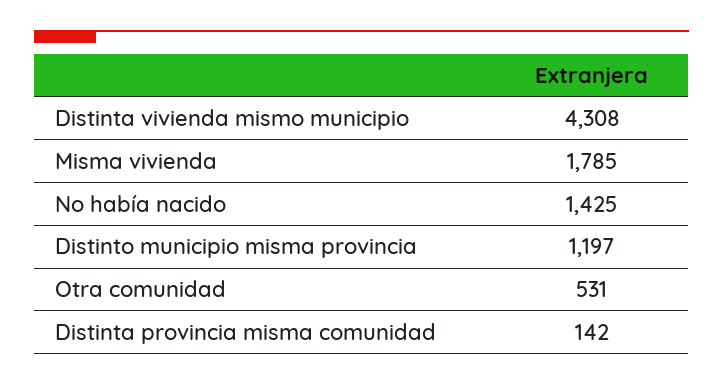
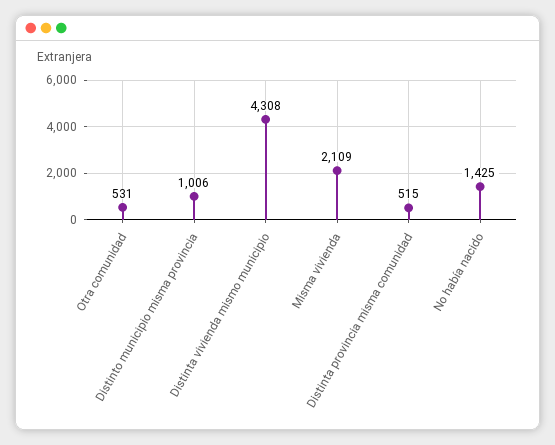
  {
    "Distinta vivienda mismo municipio": 4308,
-   "Misma vivienda": 1785,
+   "Misma vivienda": 2109,
    "No había nacido": 1425,
-   "Distinto municipio misma provincia": 1197,
+   "Distinto municipio misma provincia": 1006,
    "Otra comunidad": 531,
-   "Distinta provincia misma comunidad": 142
+   "Distinta provincia misma comunidad": 515
  }

